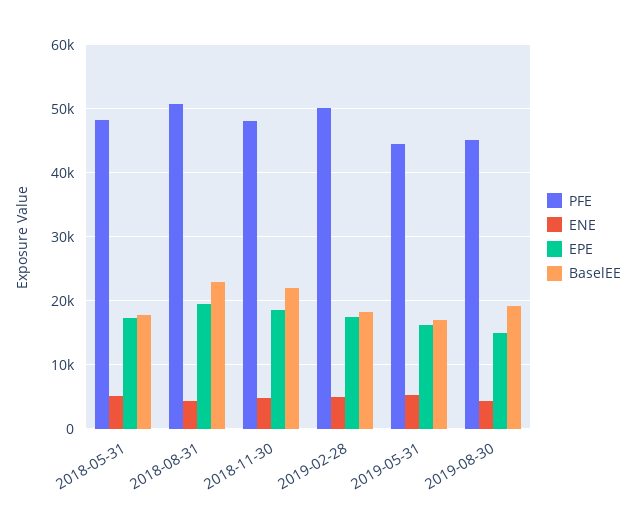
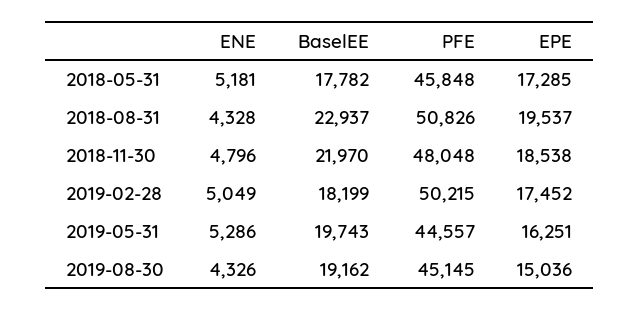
  {
    "PFE": {
-     "2018-05-31": 48000,
+     "2018-05-31": 45848,
      "2018-08-31": 50826,
      "2018-11-30": 48048,
      "2019-02-28": 50215,
      "2019-05-31": 44557,
      "2019-08-30": 45145
    },
    "ENE": {
      "2018-05-31": 5181,
      "2018-08-31": 4328,
      "2018-11-30": 4796,
      "2019-02-28": 5049,
      "2019-05-31": 5286,
      "2019-08-30": 4326
    },
    "EPE": {
      "2018-05-31": 17285,
      "2018-08-31": 19537,
      "2018-11-30": 18538,
      "2019-02-28": 17452,
      "2019-05-31": 16251,
      "2019-08-30": 15036
    },
    "BaselEE": {
      "2018-05-31": 17782,
      "2018-08-31": 22937,
      "2018-11-30": 21970,
      "2019-02-28": 18199,
-     "2019-05-31": 17000,
+     "2019-05-31": 19743,
      "2019-08-30": 19162
    }
  }

